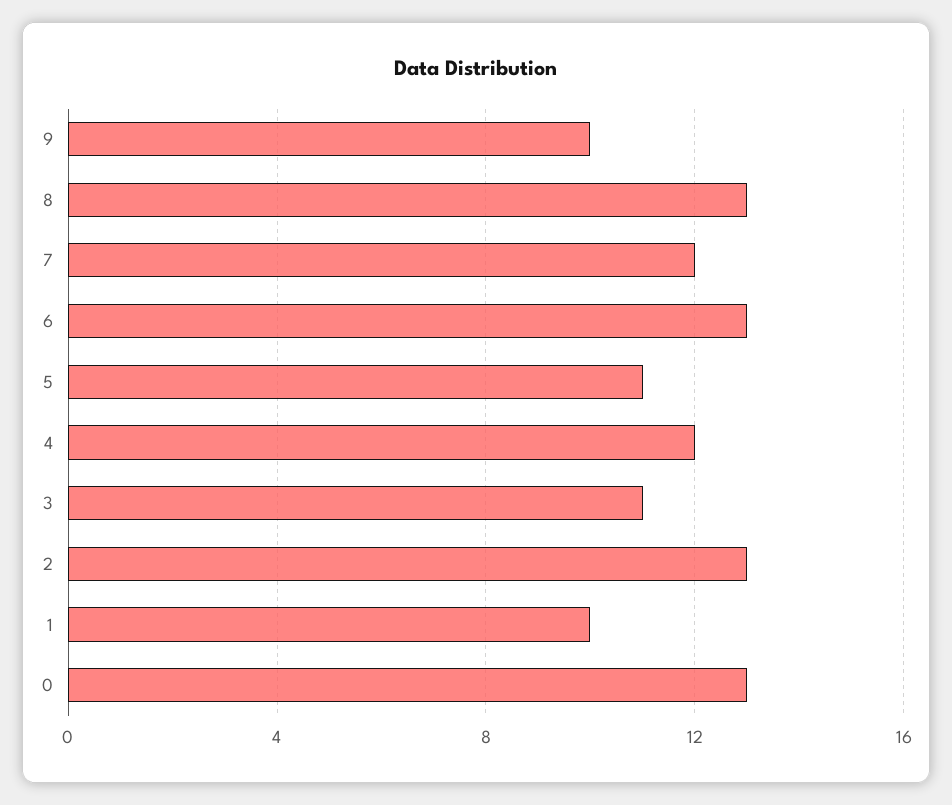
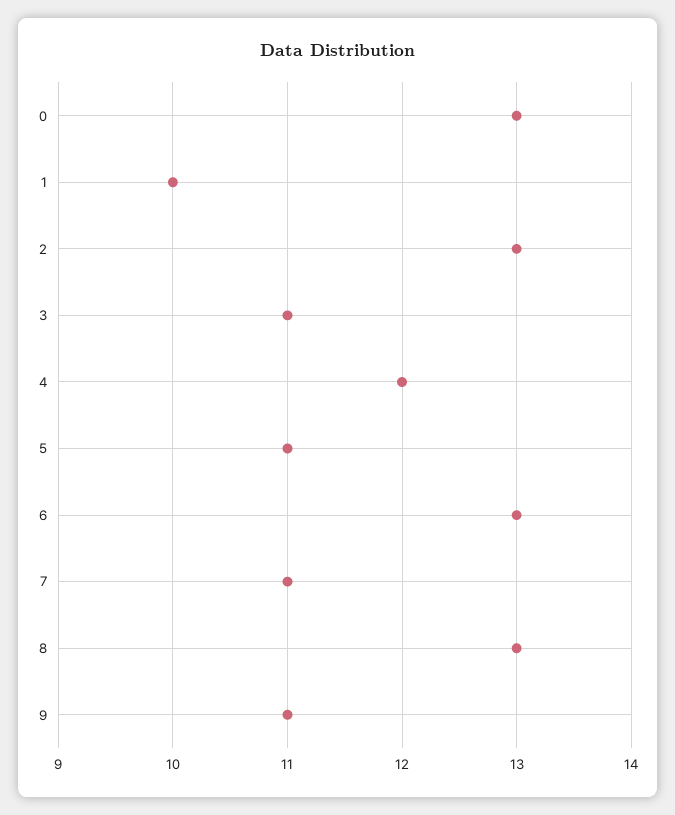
  {
-   "9": 10,
+   "9": 11,
    "8": 13,
-   "7": 12,
+   "7": 11,
    "6": 13,
    "5": 11,
    "4": 12,
    "3": 11,
    "2": 13,
    "1": 10,
    "0": 13
  }

